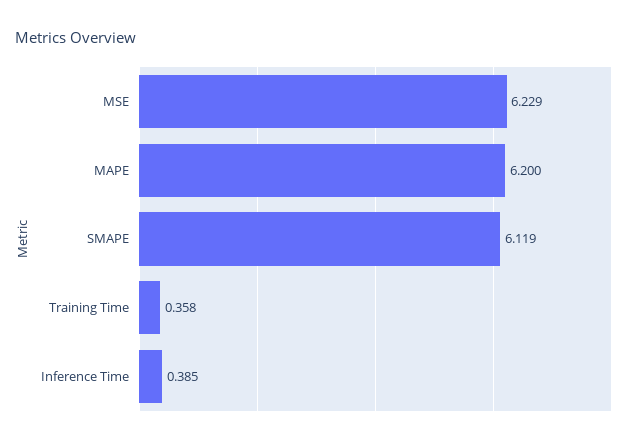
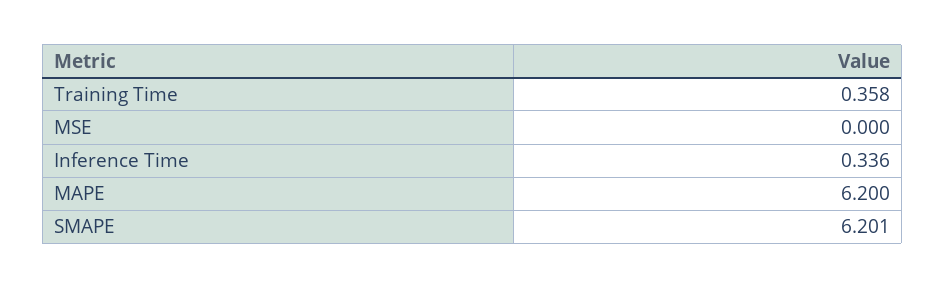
  {
-   "MSE": 6.229,
+   "MSE": 0,
    "MAPE": 6.2,
-   "SMAPE": 6.119,
+   "SMAPE": 6.201,
    "Training Time": 0.358,
-   "Inference Time": 0.385
+   "Inference Time": 0.336
  }

